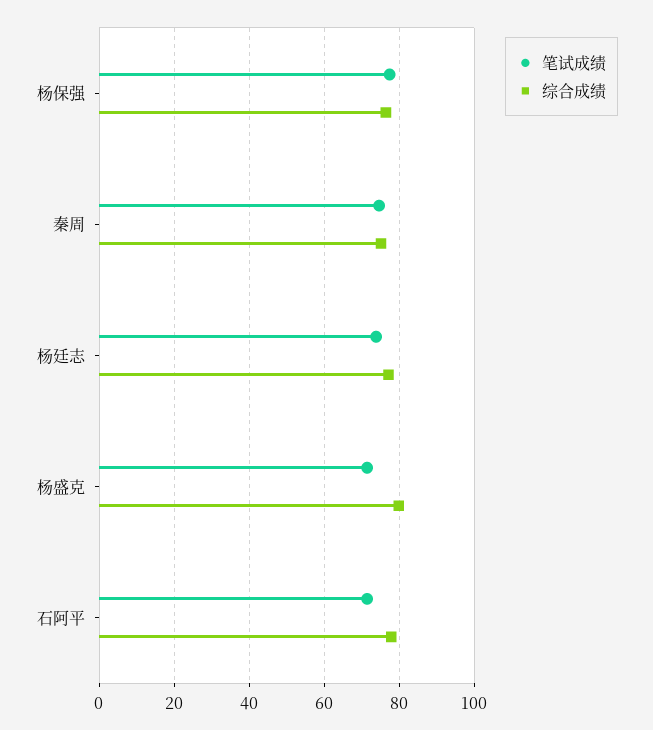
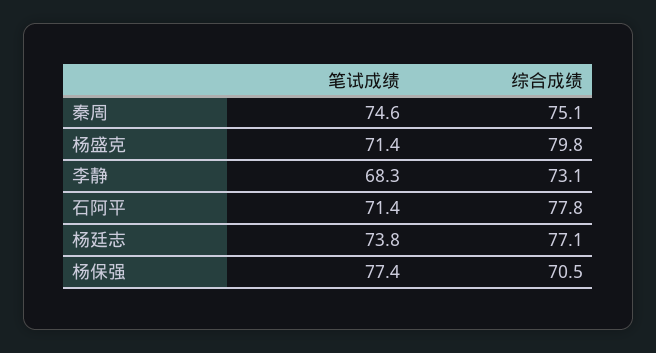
  {
    "笔试成绩": {
      "杨保强": 77.4,
      "秦周": 74.6,
      "杨廷志": 73.8,
      "杨盛克": 71.4,
-     "石阿平": 71.4
+     "石阿平": 71.4,
+     "李静": 68.3
    },
    "综合成绩": {
-     "杨保强": 76,
+     "杨保强": 70.5,
      "秦周": 75.1,
      "杨廷志": 77.1,
      "杨盛克": 79.8,
-     "石阿平": 77.8
+     "石阿平": 77.8,
+     "李静": 73.1
    }
  }

